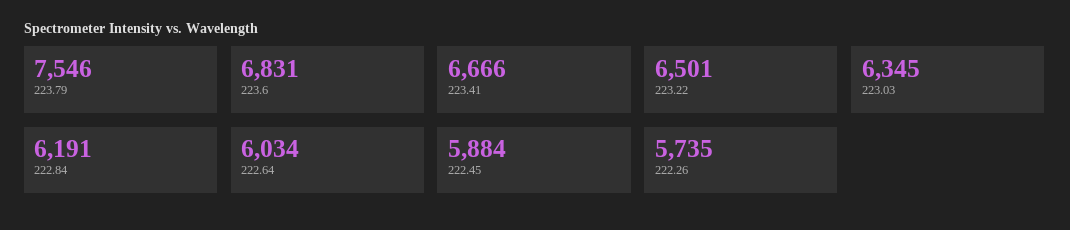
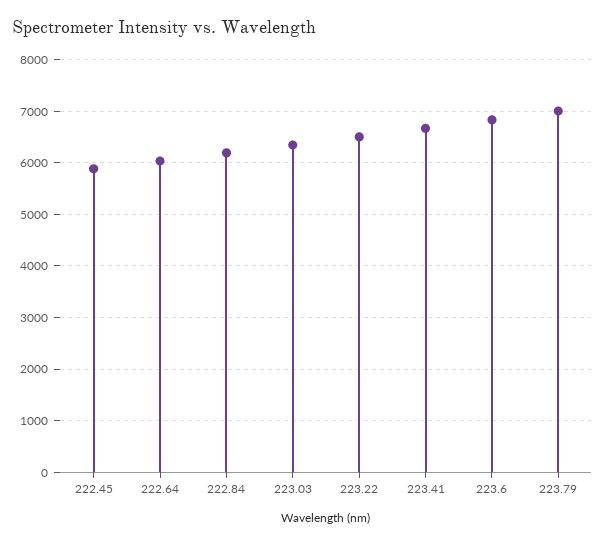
  {
-   "223.79": 7546,
+   "223.79": 7000,
    "223.6": 6831,
    "223.41": 6666,
    "223.22": 6501,
    "223.03": 6345,
    "222.84": 6191,
    "222.64": 6034,
-   "222.45": 5884,
+   "222.45": 5884
-   "222.26": 5735
  }

